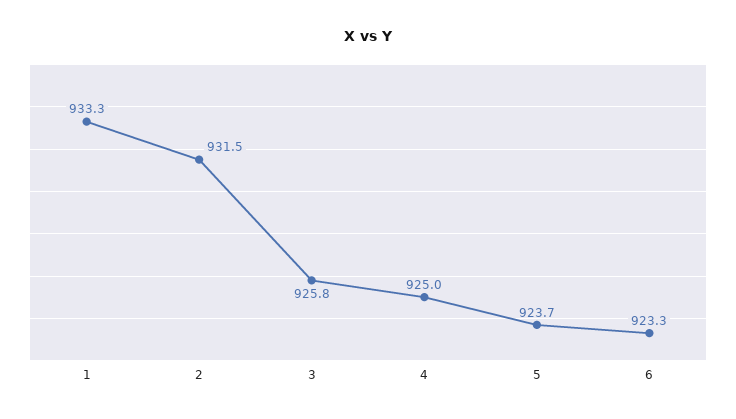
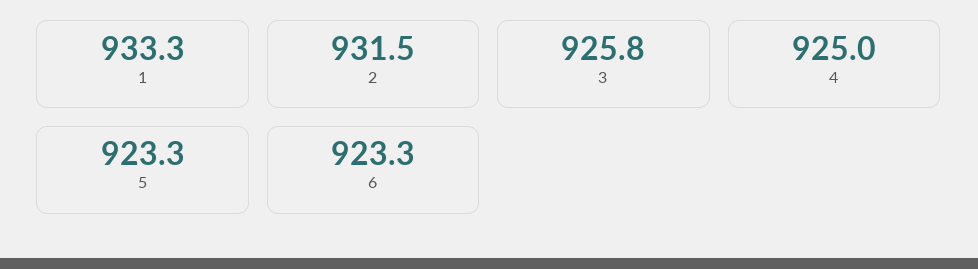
  {
    "1": 933.3,
    "2": 931.5,
    "3": 925.8,
    "4": 925,
-   "5": 923.7,
+   "5": 923.3,
    "6": 923.3
  }

